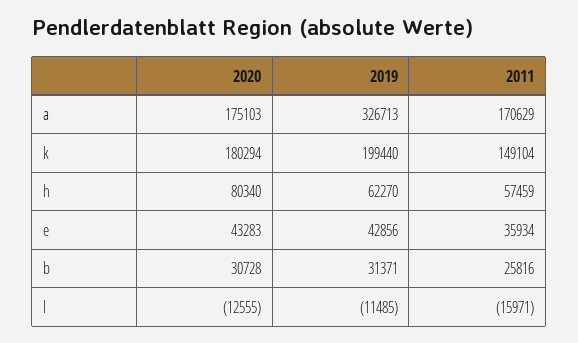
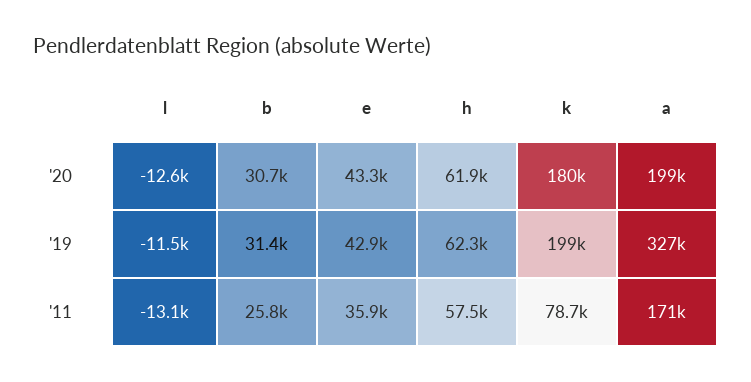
  {
    "2020": {
-     "a": 175103,
+     "a": 199000,
      "k": 180294,
-     "h": 80340,
+     "h": 61900,
      "e": 43283,
      "b": 30728,
      "l": -12555
    },
    "2019": {
      "a": 326713,
      "k": 199440,
      "h": 62270,
      "e": 42856,
      "b": 31371,
      "l": -11485
    },
    "2011": {
      "a": 170629,
-     "k": 149104,
+     "k": 78700,
      "h": 57459,
      "e": 35934,
      "b": 25816,
-     "l": -15971
+     "l": -13100
    }
  }

